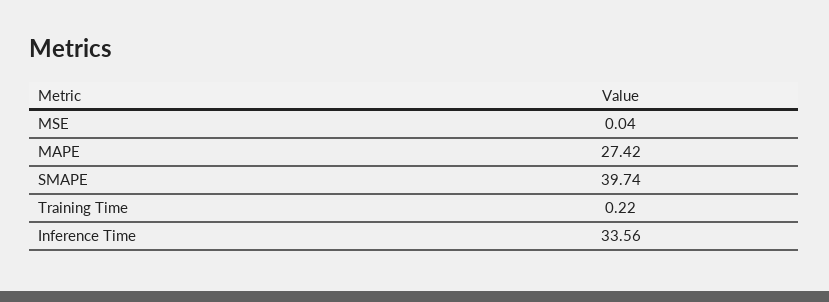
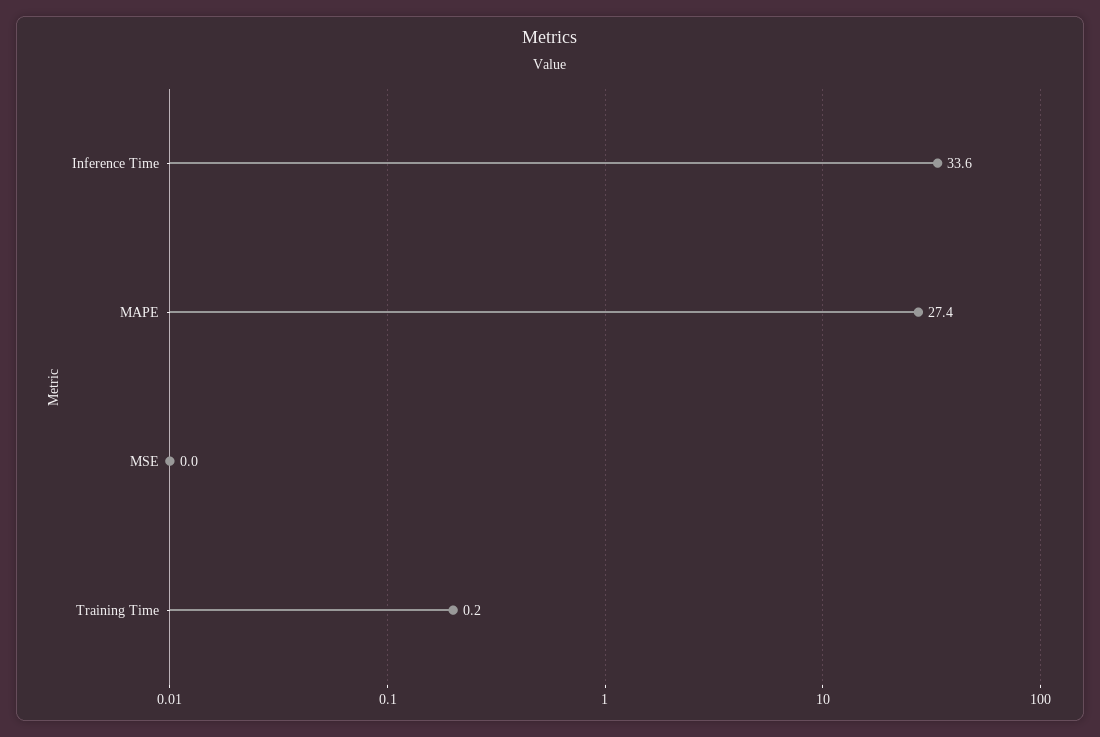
  {
    "MSE": 0.04,
    "MAPE": 27.42,
-   "SMAPE": 39.74,
    "Training Time": 0.22,
    "Inference Time": 33.56
  }

